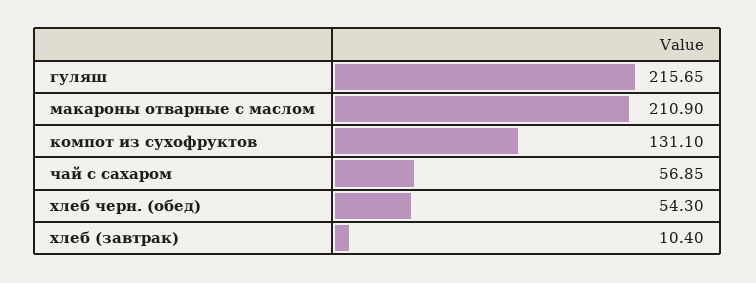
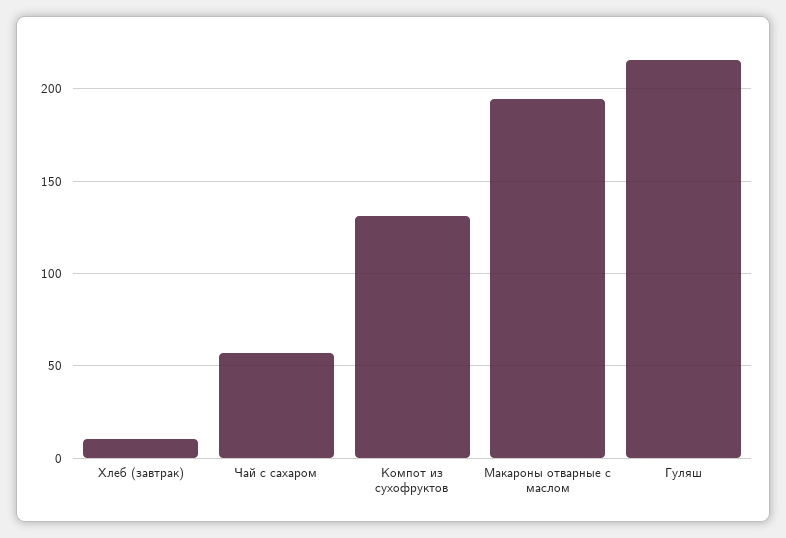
  {
    "гуляш": 215.65,
-   "макароны отварные с маслом": 210.9,
+   "макароны отварные с маслом": 195,
    "компот из сухофруктов": 131.1,
    "чай с сахаром": 56.85,
-   "хлеб черн. (обед)": 54.3,
    "хлеб (завтрак)": 10.4
  }

